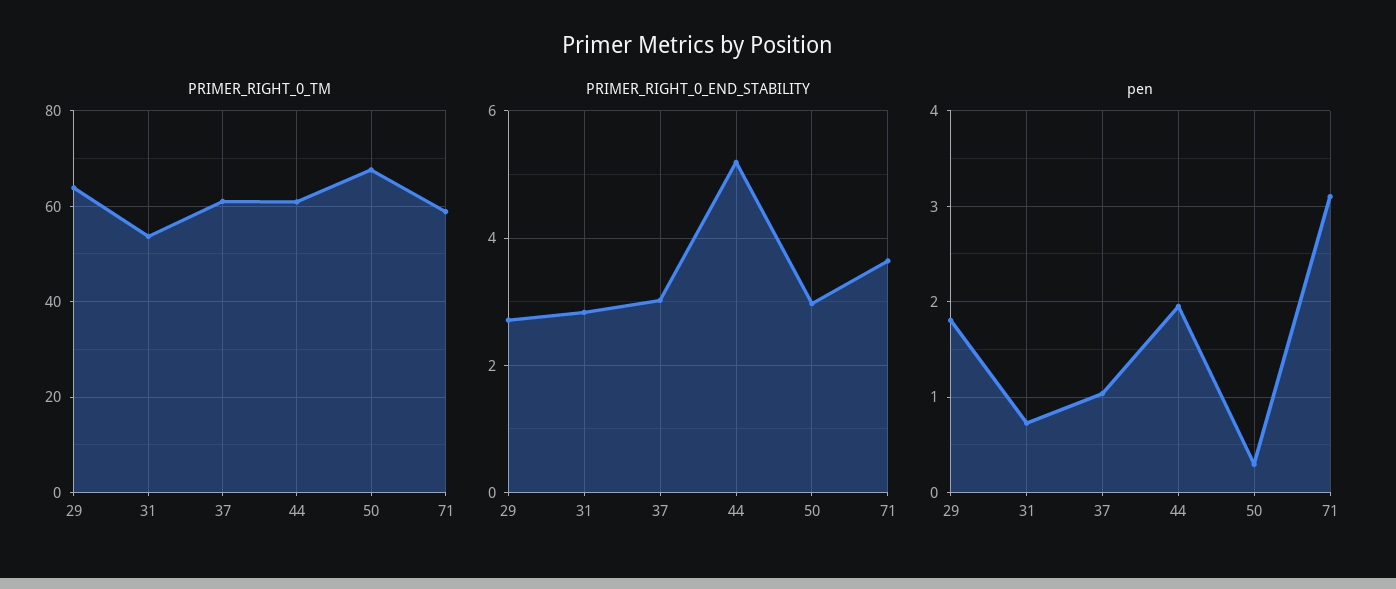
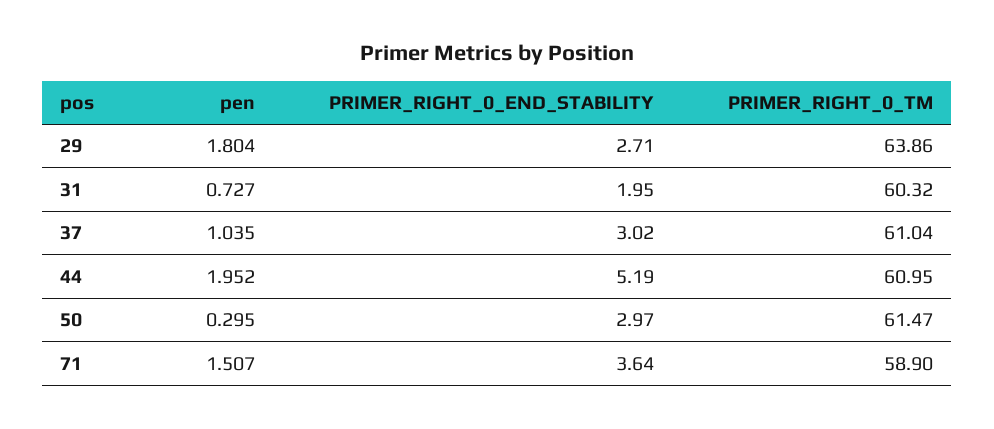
  {
    "PRIMER_RIGHT_0_TM": {
      "29": 63.86,
-     "31": 54,
+     "31": 60.32,
      "37": 61.04,
      "44": 60.95,
-     "50": 68,
+     "50": 61.47,
      "71": 58.9
    },
    "PRIMER_RIGHT_0_END_STABILITY": {
      "29": 2.71,
-     "31": 2.8,
+     "31": 1.95,
      "37": 3.02,
      "44": 5.19,
      "50": 2.97,
      "71": 3.64
    },
    "pen": {
      "29": 1.804,
      "31": 0.727,
      "37": 1.035,
      "44": 1.952,
      "50": 0.295,
-     "71": 3.1
+     "71": 1.507
    }
  }

